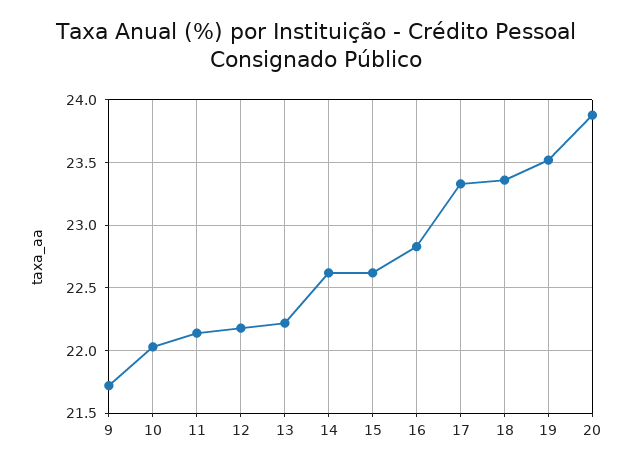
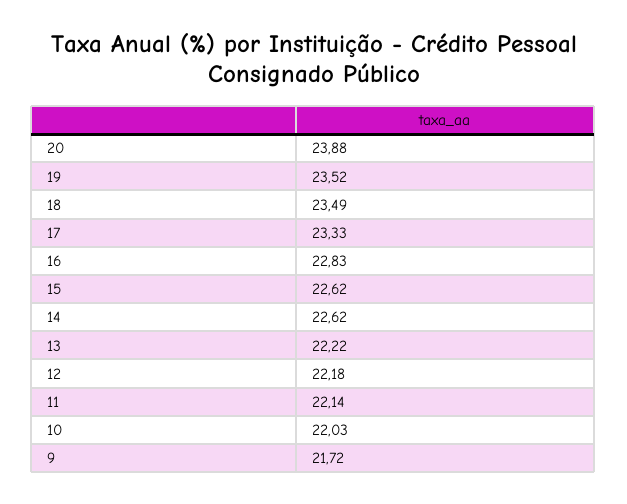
  {
    "9": 21.72,
    "10": 22.03,
    "11": 22.14,
    "12": 22.18,
    "13": 22.22,
    "14": 22.62,
    "15": 22.62,
    "16": 22.83,
    "17": 23.33,
-   "18": 23.35,
+   "18": 23.49,
    "19": 23.52,
    "20": 23.88
  }

